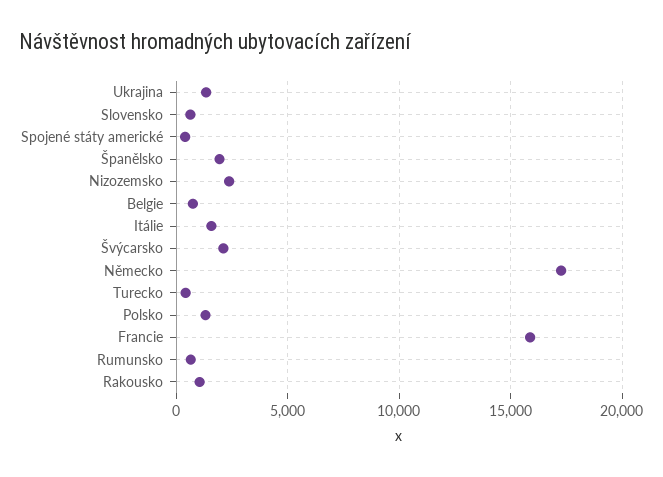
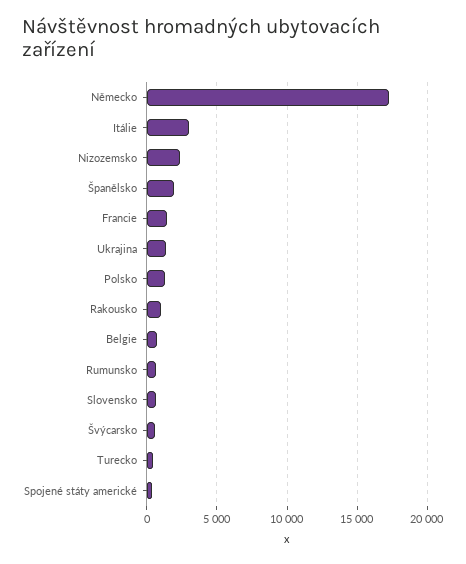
  {
    "Ukrajina": 1500,
    "Slovensko": 500,
    "Spojené státy americké": 500,
    "Španělsko": 2000,
    "Nizozemsko": 2500,
    "Belgie": 500,
-   "Itálie": 1500,
+   "Itálie": 3000,
-   "Švýcarsko": 2000,
+   "Švýcarsko": 500,
    "Německo": 17500,
    "Turecko": 500,
    "Polsko": 1500,
-   "Francie": 16000,
+   "Francie": 1500,
    "Rumunsko": 500,
    "Rakousko": 1000
  }

